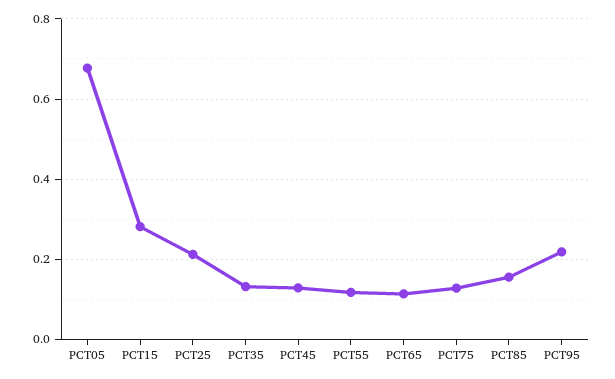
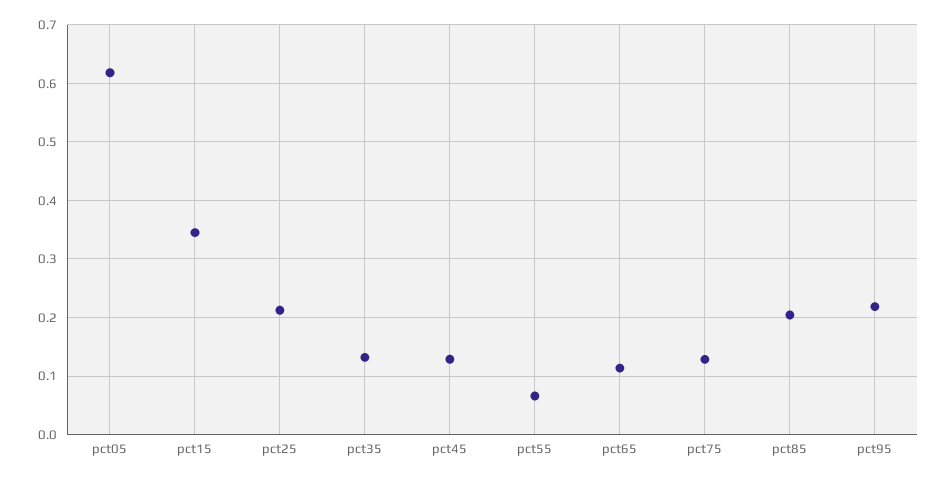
  {
-   "PCT05": 0.68,
+   "PCT05": 0.62,
-   "PCT15": 0.28,
+   "PCT15": 0.34,
    "PCT25": 0.22,
    "PCT35": 0.14,
    "PCT45": 0.12,
-   "PCT55": 0.12,
+   "PCT55": 0.06,
    "PCT65": 0.12,
    "PCT75": 0.12,
-   "PCT85": 0.16,
+   "PCT85": 0.2,
    "PCT95": 0.22
  }

